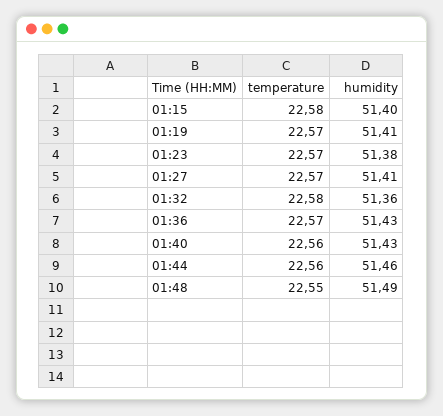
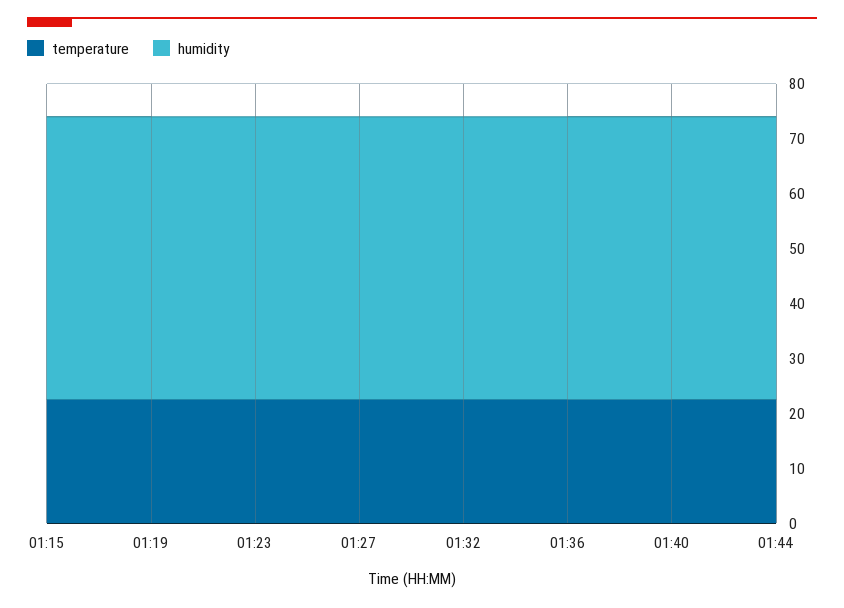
  {
    "temperature": {
      "01:15": 22.58,
      "01:19": 22.57,
      "01:23": 22.57,
      "01:27": 22.57,
      "01:32": 22.58,
      "01:36": 22.57,
      "01:40": 22.56,
-     "01:44": 22.56,
+     "01:44": 22.56
-     "01:48": 22.55
    },
    "humidity": {
      "01:15": 51.4,
      "01:19": 51.41,
      "01:23": 51.38,
      "01:27": 51.41,
      "01:32": 51.36,
      "01:36": 51.43,
      "01:40": 51.43,
-     "01:44": 51.46,
+     "01:44": 51.46
-     "01:48": 51.49
    }
  }

